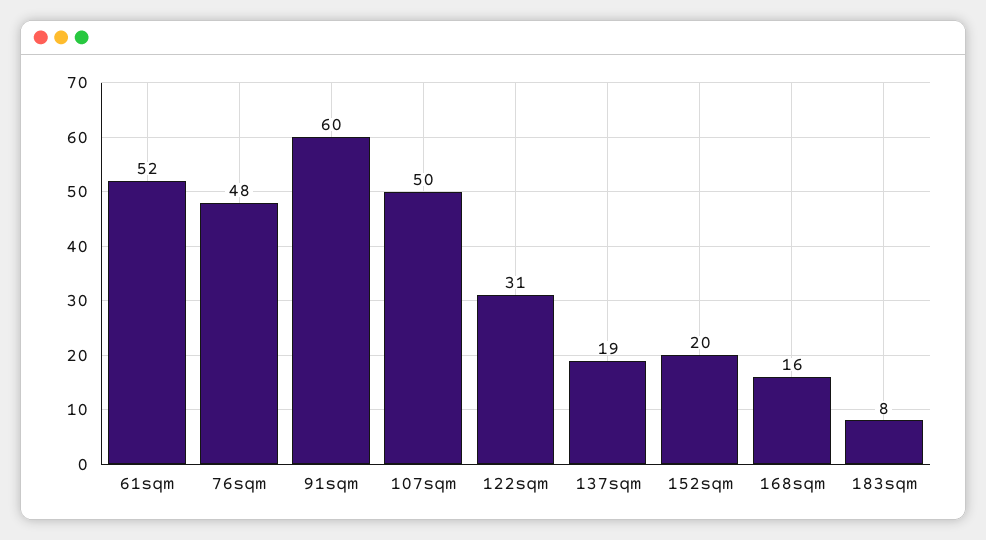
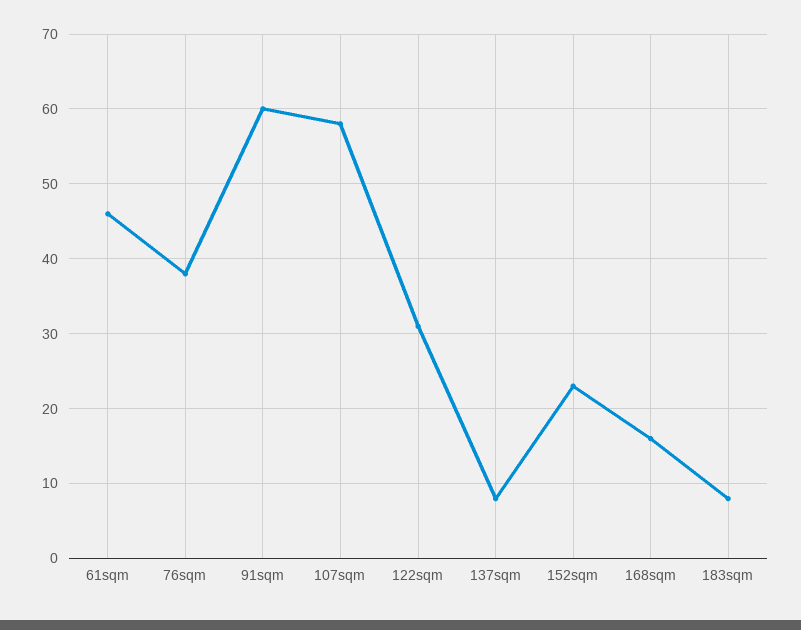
  {
-   "61sqm": 52,
+   "61sqm": 46,
-   "76sqm": 48,
+   "76sqm": 38,
    "91sqm": 60,
-   "107sqm": 50,
+   "107sqm": 58,
    "122sqm": 31,
-   "137sqm": 19,
+   "137sqm": 8,
-   "152sqm": 20,
+   "152sqm": 23,
    "168sqm": 16,
    "183sqm": 8
  }

